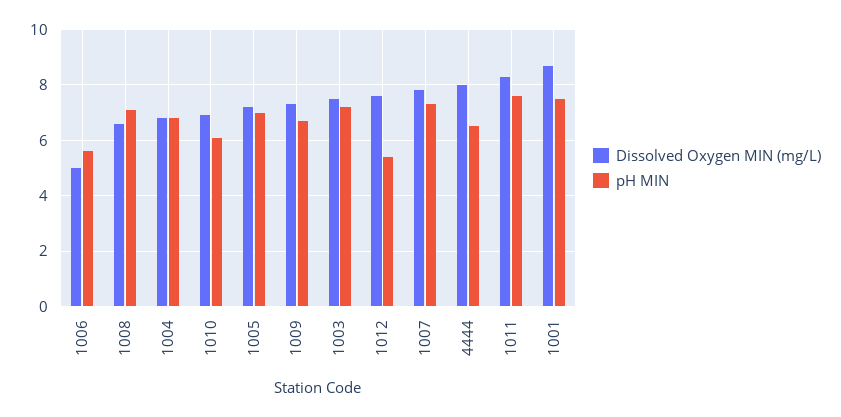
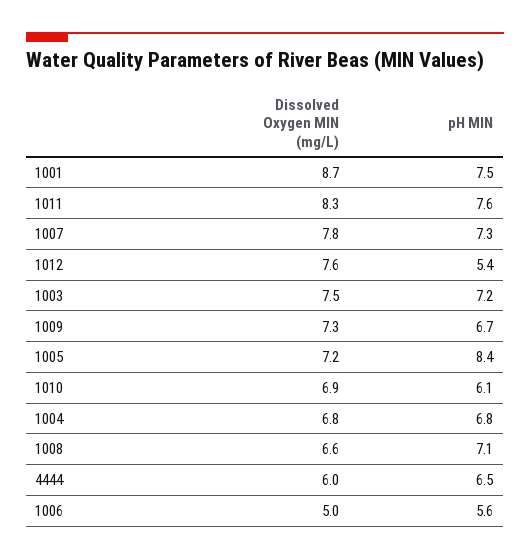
  {
    "Dissolved Oxygen MIN (mg/L)": {
      "1006": 5,
      "1008": 6.6,
      "1004": 6.8,
      "1010": 6.9,
      "1005": 7.2,
      "1009": 7.3,
      "1003": 7.5,
      "1012": 7.6,
      "1007": 7.8,
-     "4444": 8,
+     "4444": 6,
      "1011": 8.3,
      "1001": 8.7
    },
    "pH MIN": {
      "1006": 5.6,
      "1008": 7.1,
      "1004": 6.8,
      "1010": 6.1,
-     "1005": 7,
+     "1005": 8.4,
      "1009": 6.7,
      "1003": 7.2,
      "1012": 5.4,
      "1007": 7.3,
      "4444": 6.5,
      "1011": 7.6,
      "1001": 7.5
    }
  }

